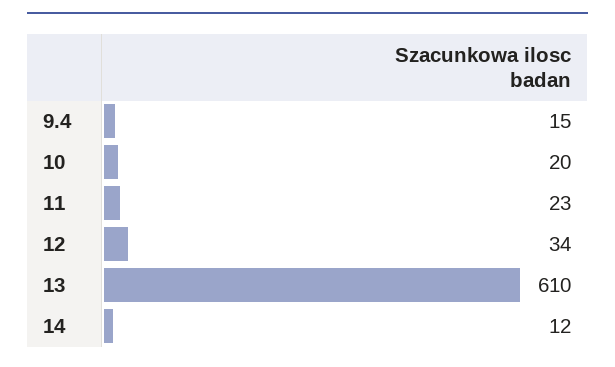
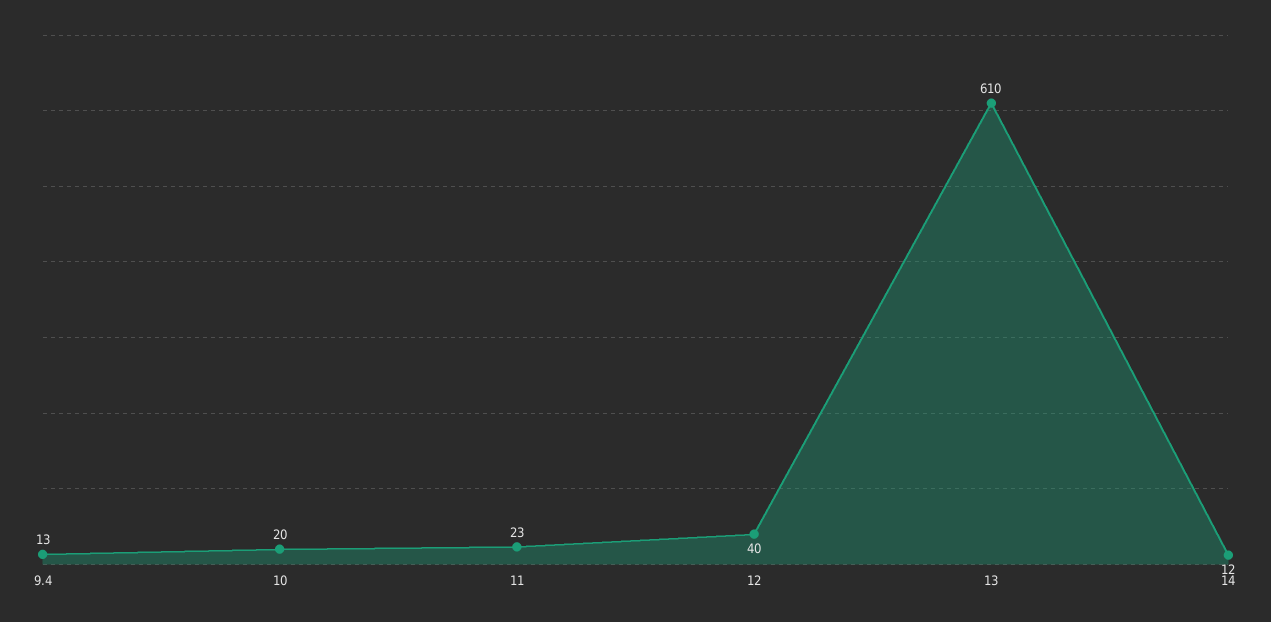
  {
-   "9.4": 15,
+   "9.4": 13,
    "10": 20,
    "11": 23,
-   "12": 34,
+   "12": 40,
    "13": 610,
    "14": 12
  }

